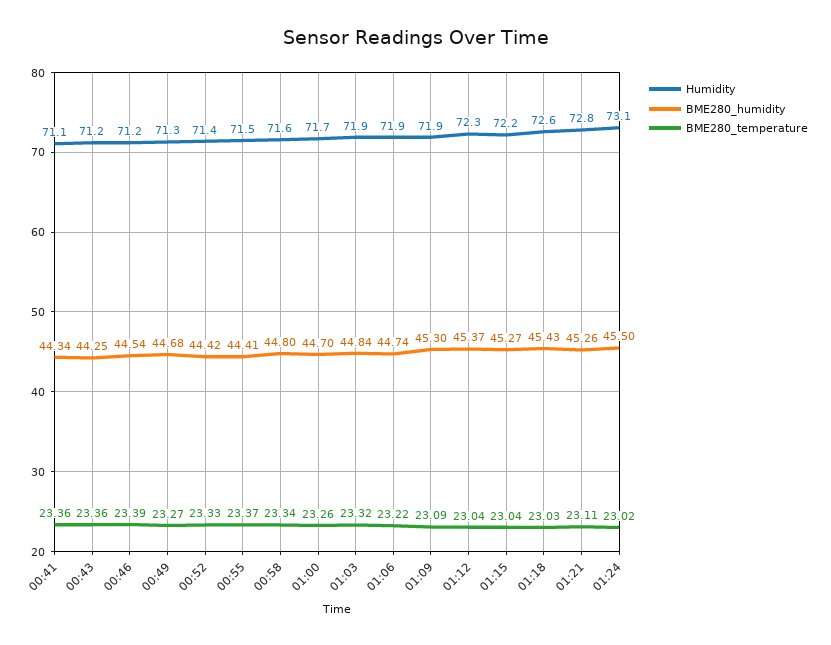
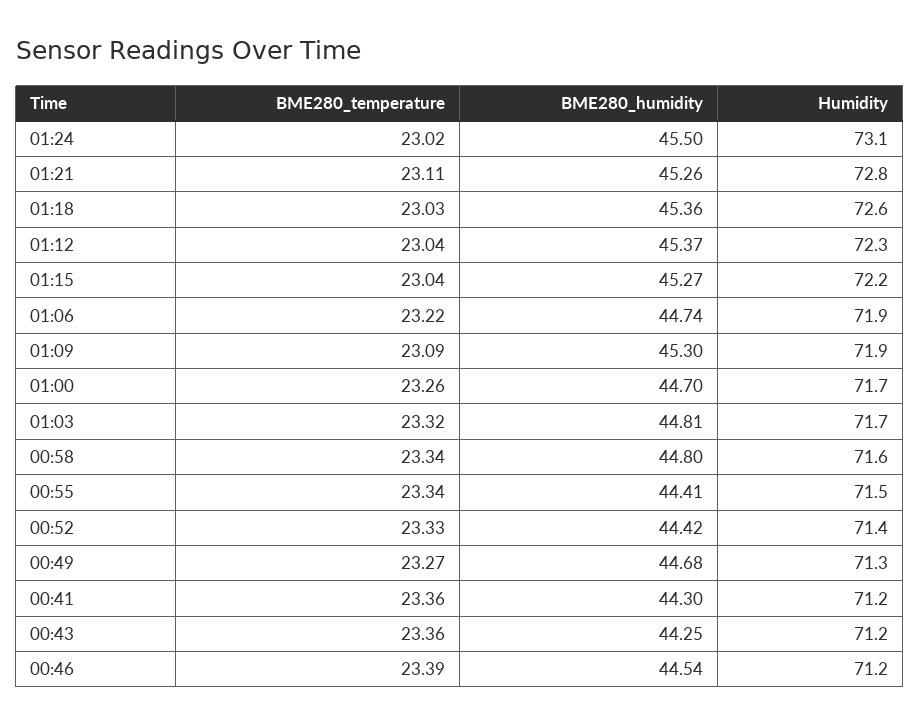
  {
    "Humidity": {
-     "00:41": 71.1,
+     "00:41": 71.2,
      "00:43": 71.2,
      "00:46": 71.2,
      "00:49": 71.3,
      "00:52": 71.4,
      "00:55": 71.5,
      "00:58": 71.6,
      "01:00": 71.7,
-     "01:03": 71.9,
+     "01:03": 71.7,
      "01:06": 71.9,
      "01:09": 71.9,
      "01:12": 72.3,
      "01:15": 72.2,
      "01:18": 72.6,
      "01:21": 72.8,
      "01:24": 73.1
    },
    "BME280_humidity": {
-     "00:41": 44.34,
+     "00:41": 44.3,
      "00:43": 44.25,
      "00:46": 44.54,
      "00:49": 44.68,
      "00:52": 44.42,
      "00:55": 44.41,
      "00:58": 44.8,
      "01:00": 44.7,
-     "01:03": 44.84,
+     "01:03": 44.81,
      "01:06": 44.74,
      "01:09": 45.3,
      "01:12": 45.37,
      "01:15": 45.27,
-     "01:18": 45.43,
+     "01:18": 45.36,
      "01:21": 45.26,
      "01:24": 45.5
    },
    "BME280_temperature": {
      "00:41": 23.36,
      "00:43": 23.36,
      "00:46": 23.39,
      "00:49": 23.27,
      "00:52": 23.33,
-     "00:55": 23.37,
+     "00:55": 23.34,
      "00:58": 23.34,
      "01:00": 23.26,
      "01:03": 23.32,
      "01:06": 23.22,
      "01:09": 23.09,
      "01:12": 23.04,
      "01:15": 23.04,
      "01:18": 23.03,
      "01:21": 23.11,
      "01:24": 23.02
    }
  }

